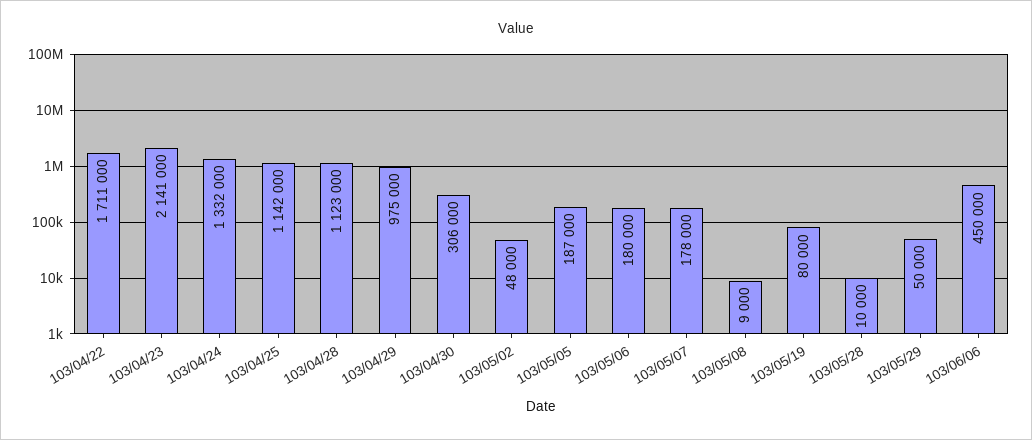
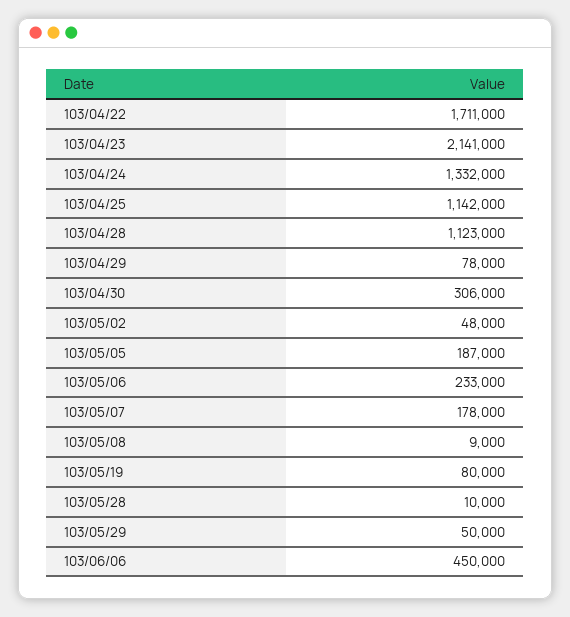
  {
    "103/04/22": 1711000,
    "103/04/23": 2141000,
    "103/04/24": 1332000,
    "103/04/25": 1142000,
    "103/04/28": 1123000,
-   "103/04/29": 975000,
+   "103/04/29": 78000,
    "103/04/30": 306000,
    "103/05/02": 48000,
    "103/05/05": 187000,
-   "103/05/06": 180000,
+   "103/05/06": 233000,
    "103/05/07": 178000,
    "103/05/08": 9000,
    "103/05/19": 80000,
    "103/05/28": 10000,
    "103/05/29": 50000,
    "103/06/06": 450000
  }

